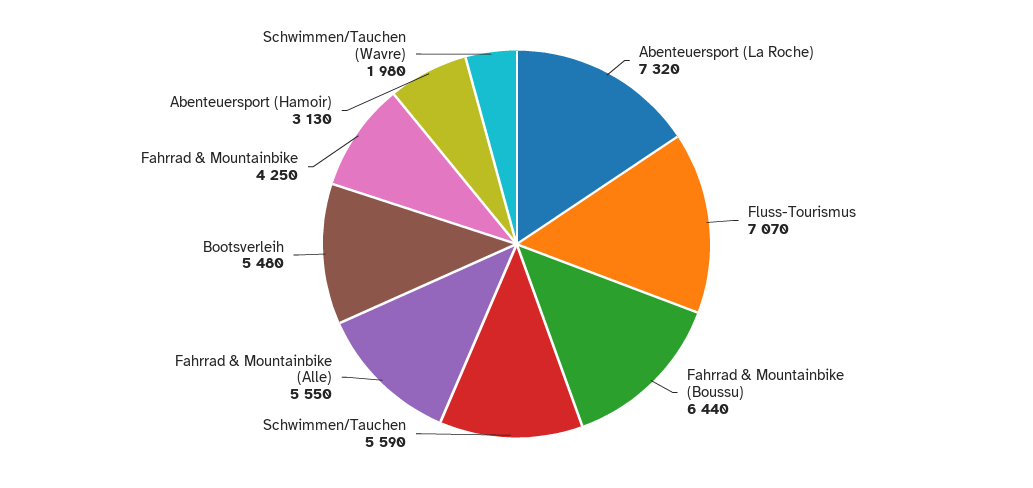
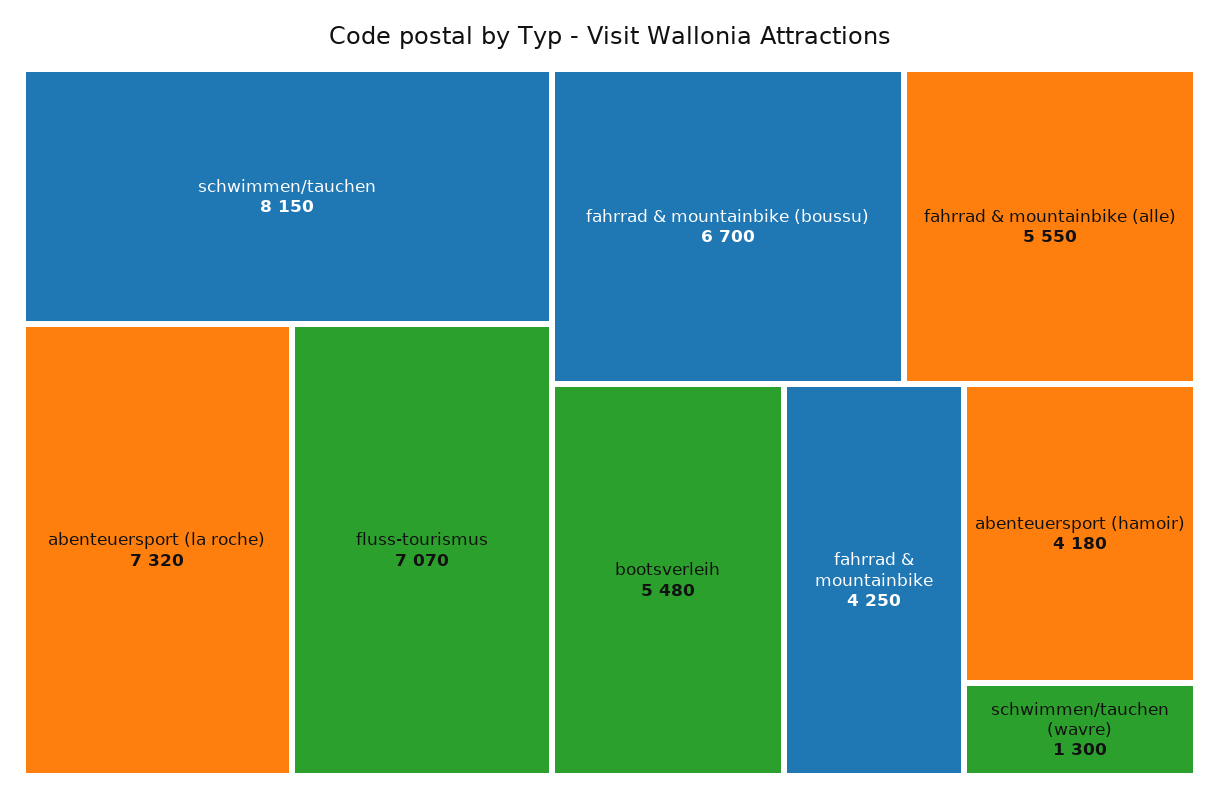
  {
    "Abenteuersport (La Roche)": 7320,
    "Fluss-Tourismus": 7070,
-   "Fahrrad & Mountainbike (Boussu)": 6440,
+   "Fahrrad & Mountainbike (Boussu)": 6700,
-   "Schwimmen/Tauchen": 5590,
+   "Schwimmen/Tauchen": 8150,
    "Fahrrad & Mountainbike (Alle)": 5550,
    "Bootsverleih": 5480,
    "Fahrrad & Mountainbike": 4250,
-   "Abenteuersport (Hamoir)": 3130,
+   "Abenteuersport (Hamoir)": 4180,
-   "Schwimmen/Tauchen (Wavre)": 1980
+   "Schwimmen/Tauchen (Wavre)": 1300
  }

